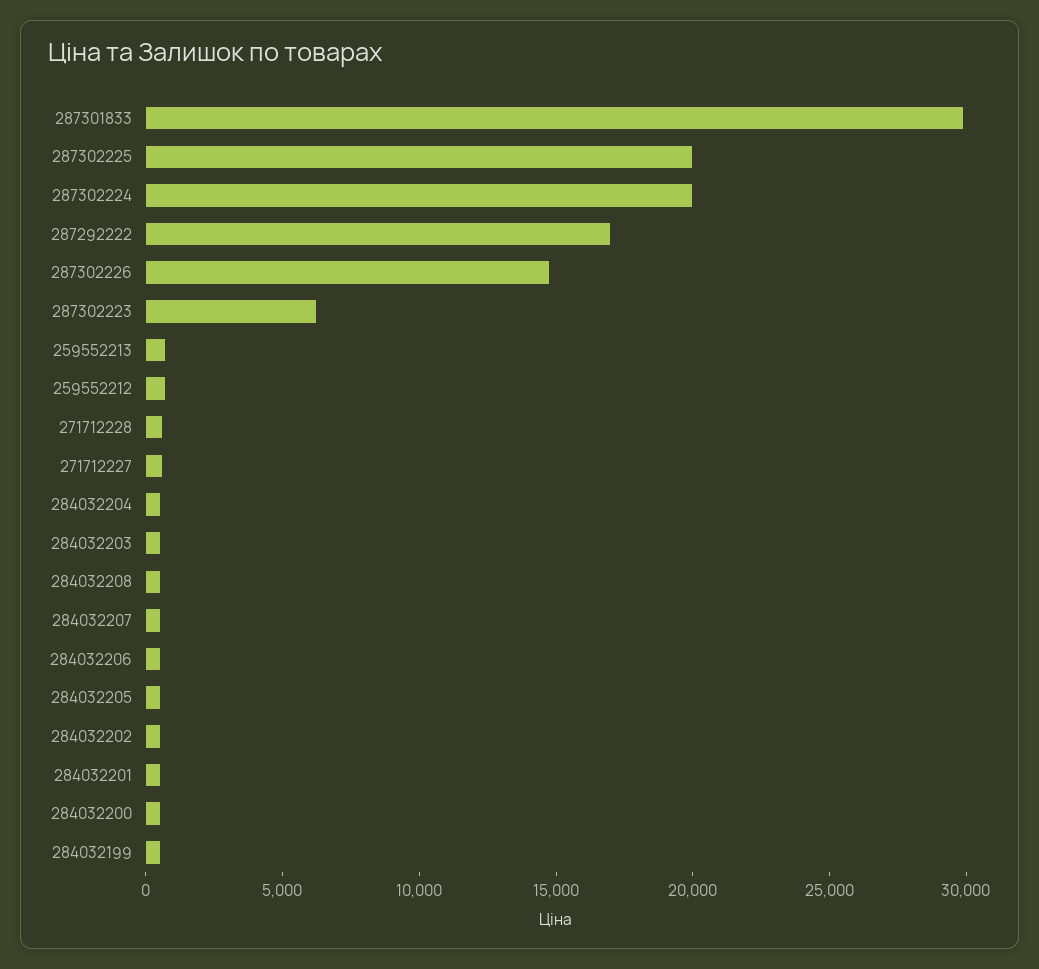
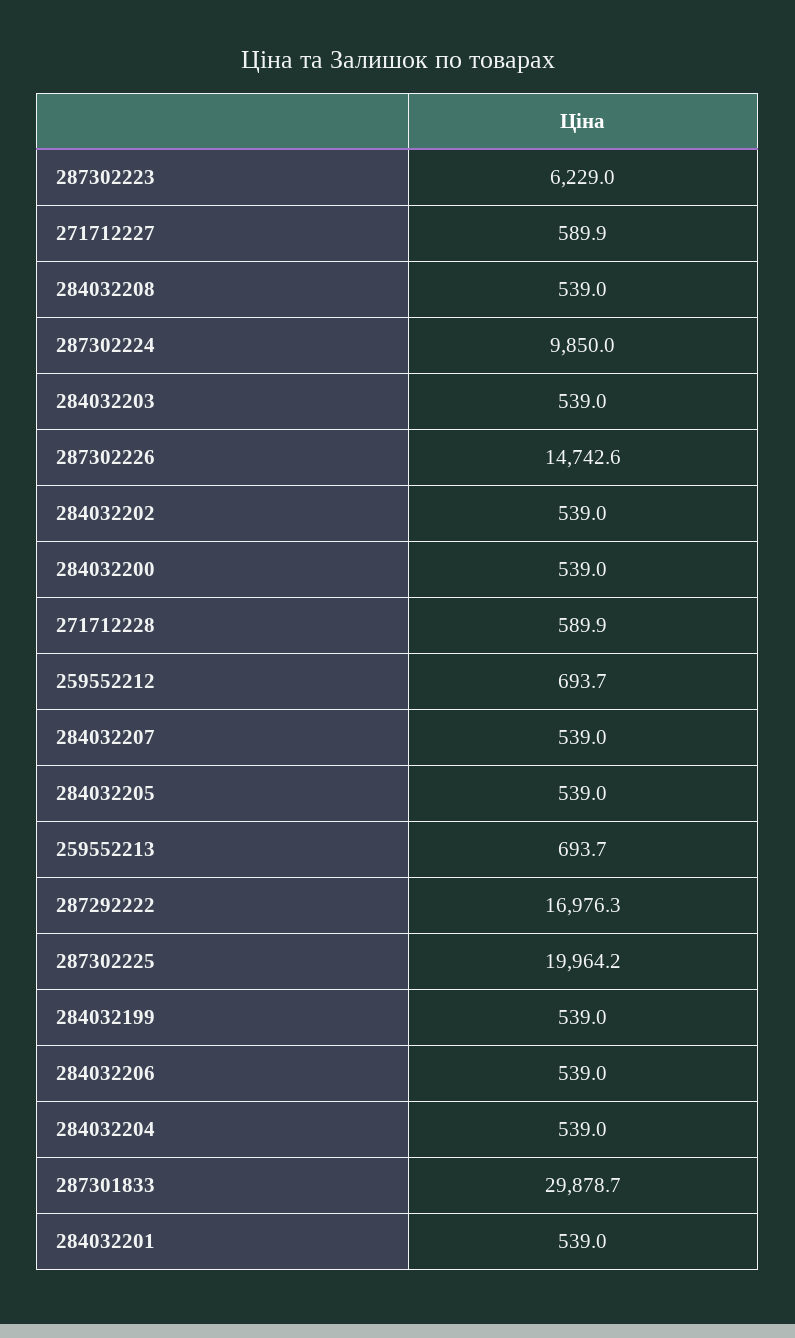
  {
    "287301833": 29878.7,
    "287302225": 19964.2,
-   "287302224": 20000,
+   "287302224": 9850,
    "287292222": 16976.3,
    "287302226": 14742.6,
    "287302223": 6229,
    "259552213": 693.7,
    "259552212": 693.7,
    "271712228": 589.9,
    "271712227": 589.9,
    "284032204": 539,
    "284032203": 539,
    "284032208": 539,
    "284032207": 539,
    "284032206": 539,
    "284032205": 539,
    "284032202": 539,
    "284032201": 539,
    "284032200": 539,
    "284032199": 539
  }

